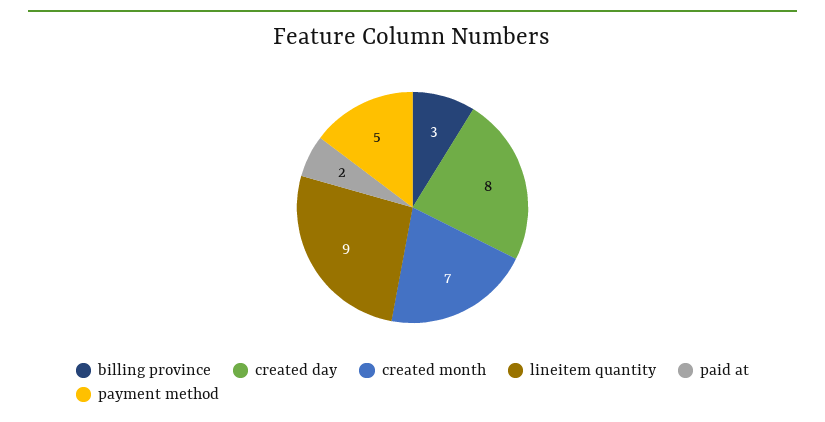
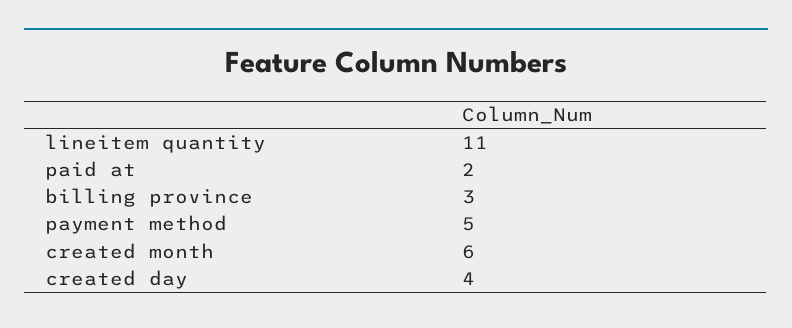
  {
    "billing province": 3,
-   "created day": 8,
+   "created day": 4,
-   "created month": 7,
+   "created month": 6,
-   "lineitem quantity": 9,
+   "lineitem quantity": 11,
    "paid at": 2,
    "payment method": 5
  }

